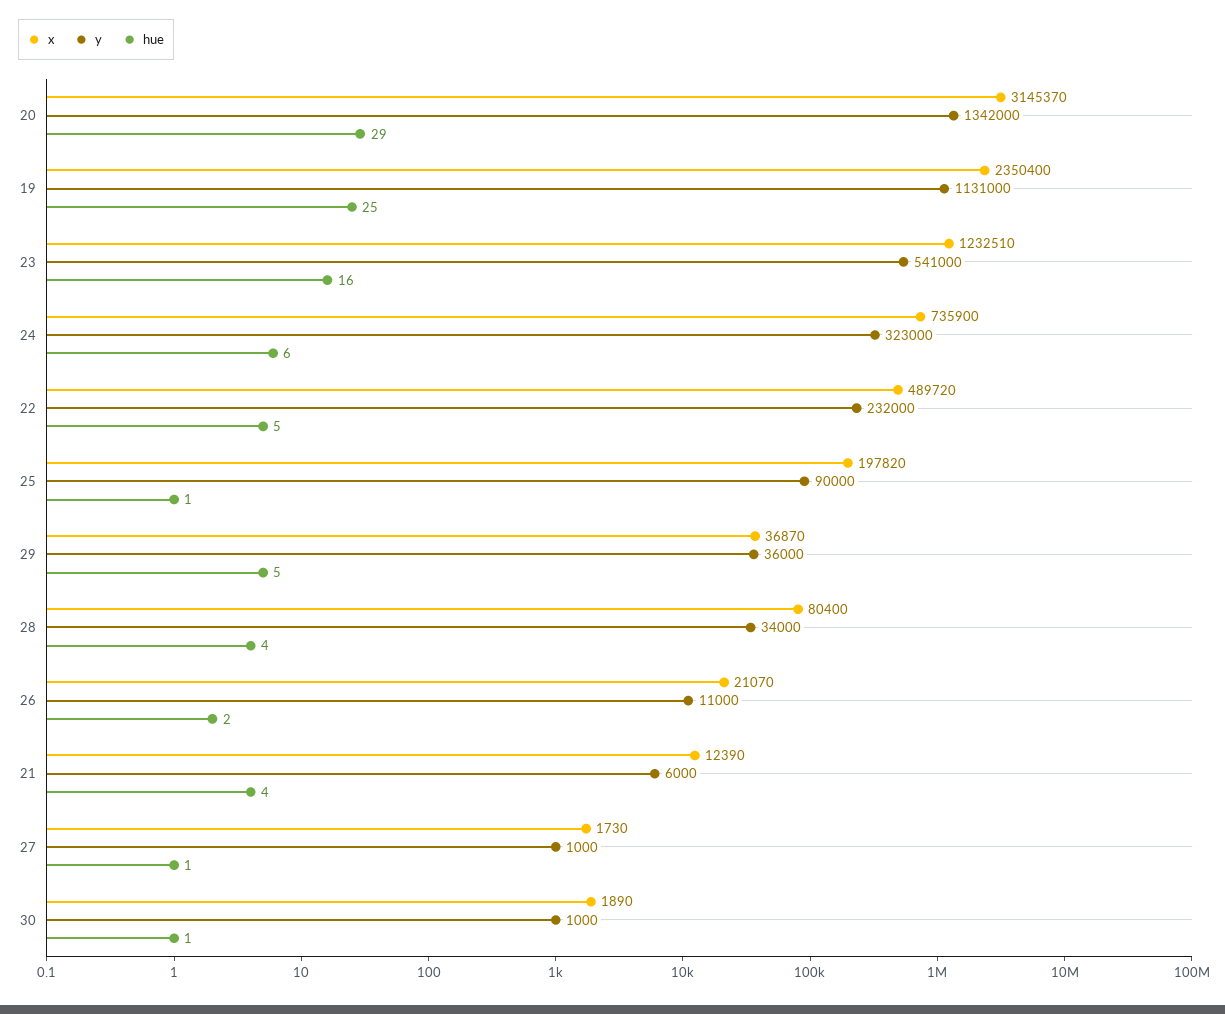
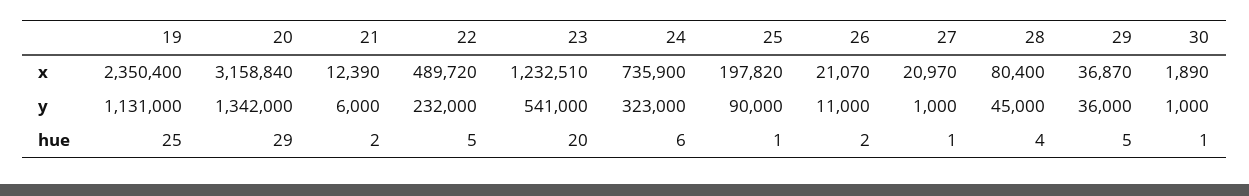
  {
    "x": {
-     "20": 3145370,
+     "20": 3158840,
      "19": 2350400,
      "23": 1232510,
      "24": 735900,
      "22": 489720,
      "25": 197820,
      "29": 36870,
      "28": 80400,
      "26": 21070,
      "21": 12390,
-     "27": 1730,
+     "27": 20970,
      "30": 1890
    },
    "y": {
      "20": 1342000,
      "19": 1131000,
      "23": 541000,
      "24": 323000,
      "22": 232000,
      "25": 90000,
      "29": 36000,
-     "28": 34000,
+     "28": 45000,
      "26": 11000,
      "21": 6000,
      "27": 1000,
      "30": 1000
    },
    "hue": {
      "20": 29,
      "19": 25,
-     "23": 16,
+     "23": 20,
      "24": 6,
      "22": 5,
      "25": 1,
      "29": 5,
      "28": 4,
      "26": 2,
-     "21": 4,
+     "21": 2,
      "27": 1,
      "30": 1
    }
  }

